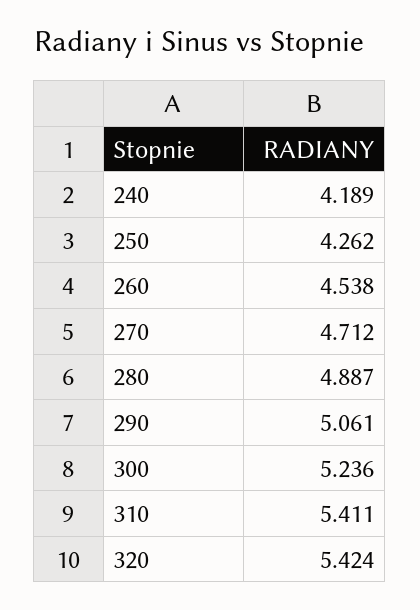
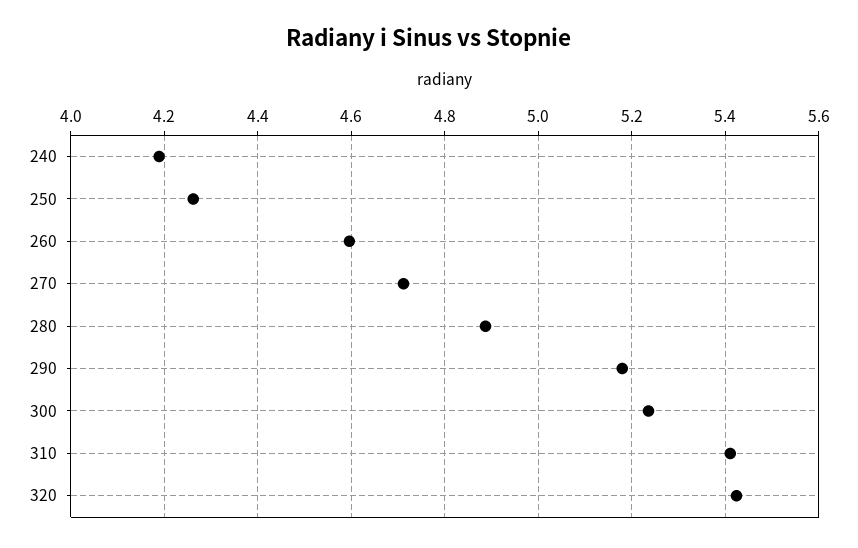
  {
    "240": 4.189,
    "250": 4.262,
-   "260": 4.538,
+   "260": 4.6,
    "270": 4.712,
    "280": 4.887,
-   "290": 5.061,
+   "290": 5.18,
    "300": 5.236,
    "310": 5.411,
    "320": 5.424
  }

